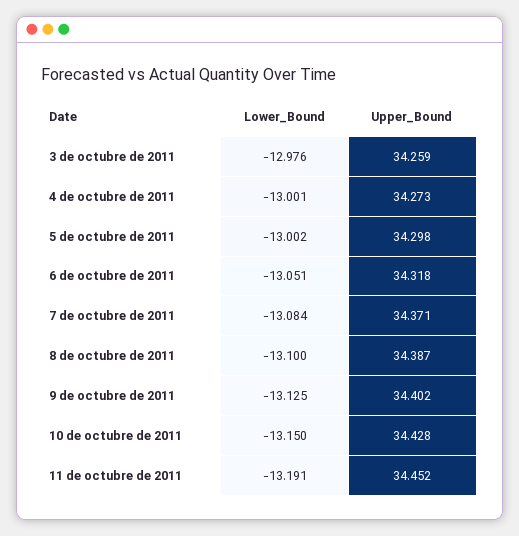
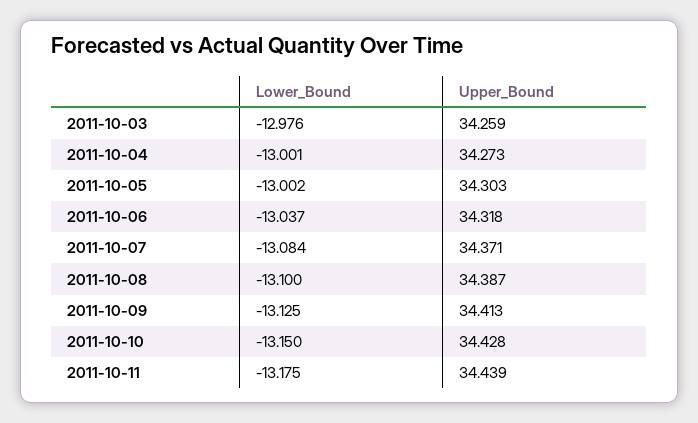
  {
    "Lower_Bound": {
      "3 de octubre de 2011": -12.976,
      "4 de octubre de 2011": -13.001,
      "5 de octubre de 2011": -13.002,
-     "6 de octubre de 2011": -13.051,
+     "6 de octubre de 2011": -13.037,
      "7 de octubre de 2011": -13.084,
      "8 de octubre de 2011": -13.1,
      "9 de octubre de 2011": -13.125,
      "10 de octubre de 2011": -13.15,
-     "11 de octubre de 2011": -13.191
+     "11 de octubre de 2011": -13.175
    },
    "Upper_Bound": {
      "3 de octubre de 2011": 34.259,
      "4 de octubre de 2011": 34.273,
-     "5 de octubre de 2011": 34.298,
+     "5 de octubre de 2011": 34.303,
      "6 de octubre de 2011": 34.318,
      "7 de octubre de 2011": 34.371,
      "8 de octubre de 2011": 34.387,
-     "9 de octubre de 2011": 34.402,
+     "9 de octubre de 2011": 34.413,
      "10 de octubre de 2011": 34.428,
-     "11 de octubre de 2011": 34.452
+     "11 de octubre de 2011": 34.439
    }
  }

